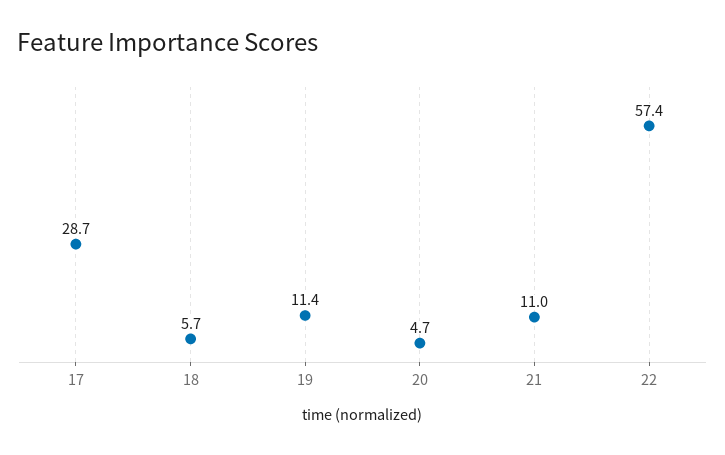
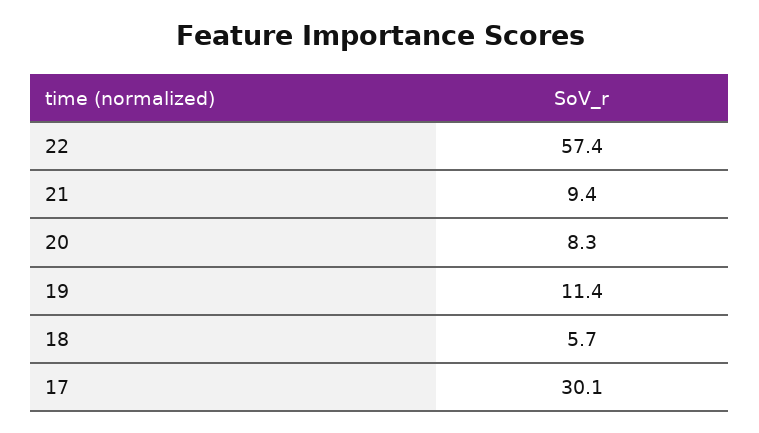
  {
-   "17": 28.7,
+   "17": 30.1,
    "18": 5.7,
    "19": 11.4,
-   "20": 4.7,
+   "20": 8.3,
-   "21": 11,
+   "21": 9.4,
    "22": 57.4
  }

